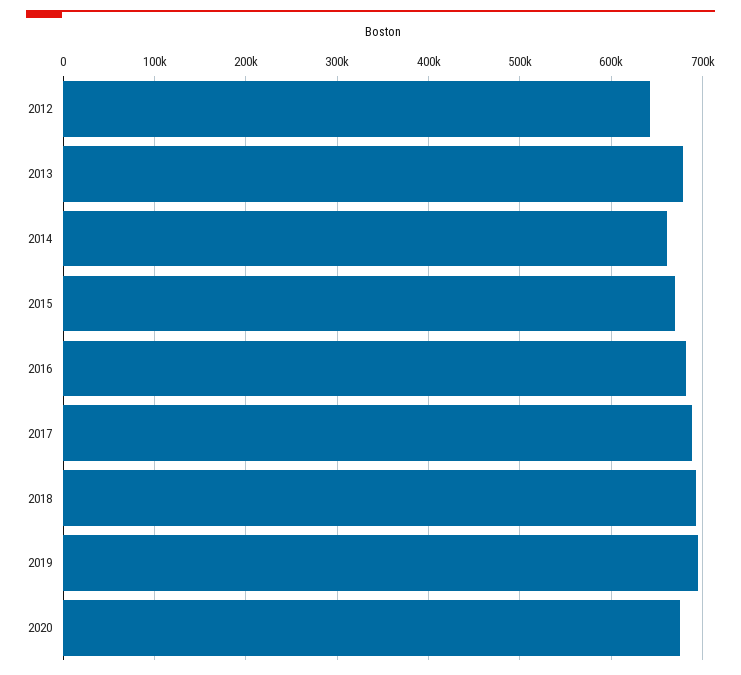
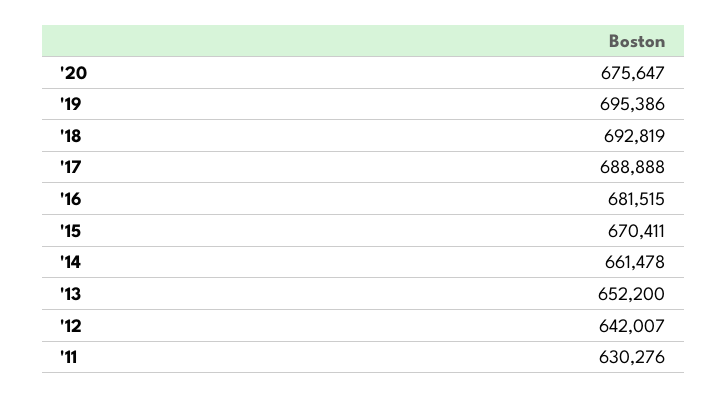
  {
    "2012": 642007,
-   "2013": 680000,
+   "2013": 652200,
    "2014": 661478,
    "2015": 670411,
    "2016": 681515,
    "2017": 688888,
    "2018": 692819,
    "2019": 695386,
-   "2020": 675647
+   "2020": 675647,
+   "'11": 630276
  }

